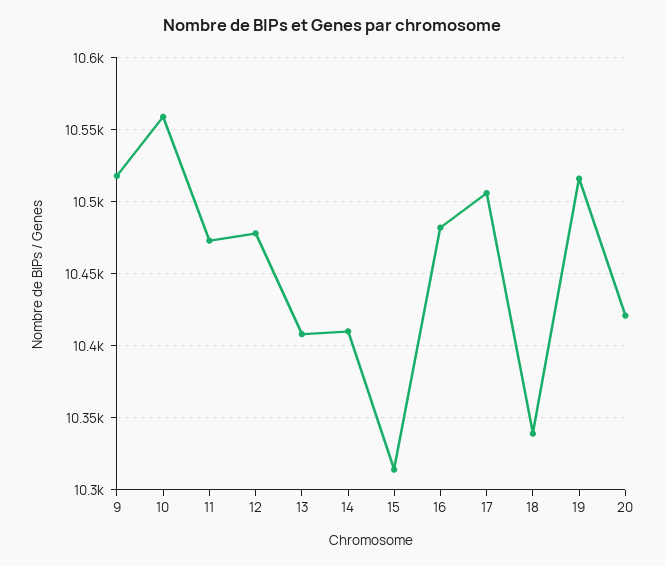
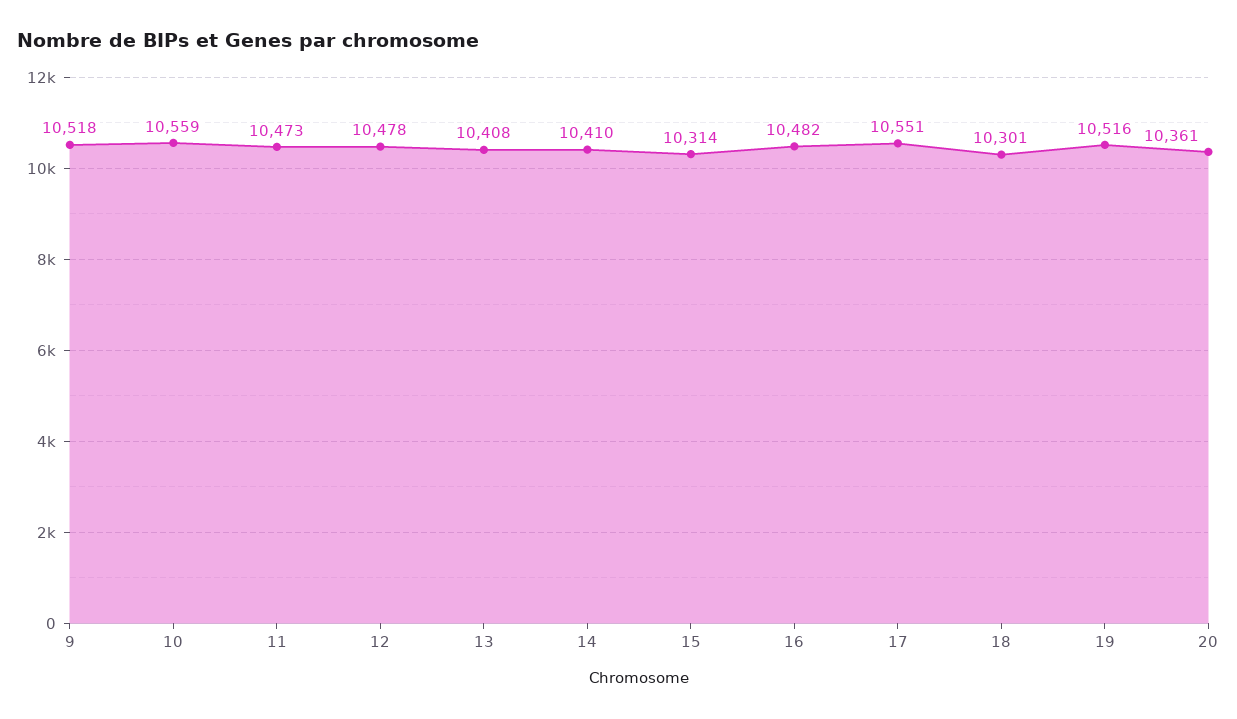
  {
    "9": 10518,
    "10": 10559,
    "11": 10473,
    "12": 10478,
    "13": 10408,
    "14": 10410,
    "15": 10314,
    "16": 10482,
-   "17": 10505,
+   "17": 10551,
-   "18": 10340,
+   "18": 10301,
    "19": 10516,
-   "20": 10420
+   "20": 10361
  }

